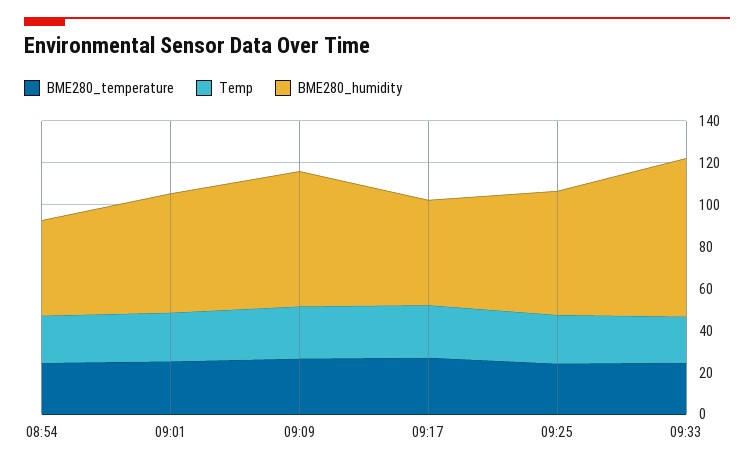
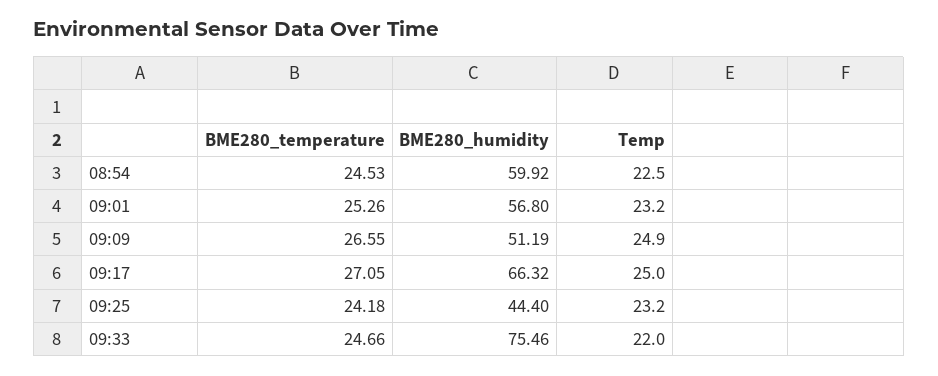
  {
    "BME280_temperature": {
      "08:54": 24.53,
      "09:01": 25.26,
      "09:09": 26.55,
      "09:17": 27.05,
      "09:25": 24.18,
      "09:33": 24.66
    },
    "Temp": {
      "08:54": 22.5,
      "09:01": 23.2,
      "09:09": 24.9,
      "09:17": 25,
      "09:25": 23.2,
      "09:33": 22
    },
    "BME280_humidity": {
-     "08:54": 45,
+     "08:54": 59.92,
      "09:01": 56.8,
-     "09:09": 65,
+     "09:09": 51.19,
-     "09:17": 50,
+     "09:17": 66.32,
-     "09:25": 60,
+     "09:25": 44.4,
      "09:33": 75.46
    }
  }

